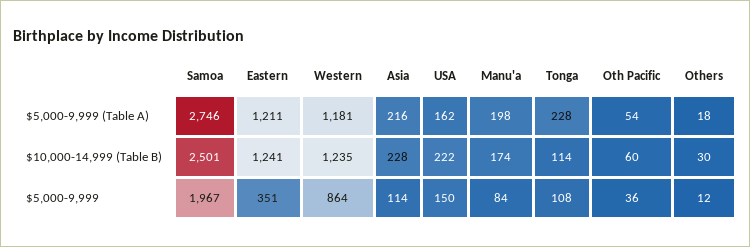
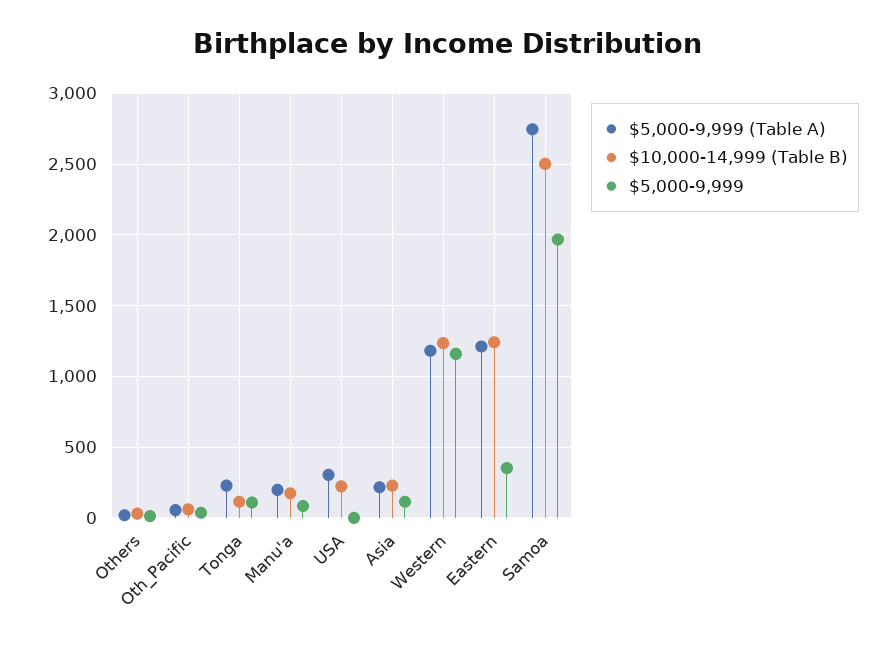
  {
    "$5,000-9,999 (Table A)": {
      "Samoa": 2746,
      "Eastern": 1211,
      "Western": 1181,
      "Asia": 216,
-     "USA": 162,
+     "USA": 300,
      "Manu'a": 198,
      "Tonga": 228,
      "Oth Pacific": 54,
      "Others": 18
    },
    "$10,000-14,999 (Table B)": {
      "Samoa": 2501,
      "Eastern": 1241,
      "Western": 1235,
      "Asia": 228,
      "USA": 222,
      "Manu'a": 174,
      "Tonga": 114,
      "Oth Pacific": 60,
      "Others": 30
    },
    "$5,000-9,999": {
      "Samoa": 1967,
      "Eastern": 351,
-     "Western": 864,
+     "Western": 1150,
      "Asia": 114,
-     "USA": 150,
+     "USA": 0,
      "Manu'a": 84,
      "Tonga": 108,
      "Oth Pacific": 36,
      "Others": 12
    }
  }

